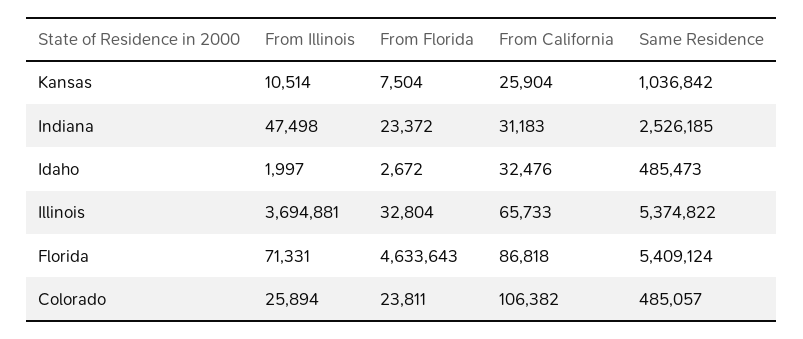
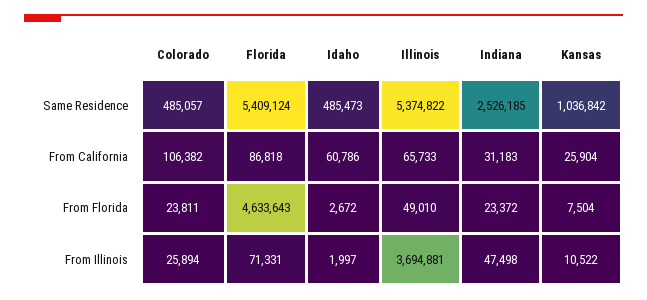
  {
    "From Illinois": {
-     "Kansas": 10514,
+     "Kansas": 10522,
      "Indiana": 47498,
      "Idaho": 1997,
      "Illinois": 3694881,
      "Florida": 71331,
      "Colorado": 25894
    },
    "From Florida": {
      "Kansas": 7504,
      "Indiana": 23372,
      "Idaho": 2672,
-     "Illinois": 32804,
+     "Illinois": 49010,
      "Florida": 4633643,
      "Colorado": 23811
    },
    "From California": {
      "Kansas": 25904,
      "Indiana": 31183,
-     "Idaho": 32476,
+     "Idaho": 60786,
      "Illinois": 65733,
      "Florida": 86818,
      "Colorado": 106382
    },
    "Same Residence": {
      "Kansas": 1036842,
      "Indiana": 2526185,
      "Idaho": 485473,
      "Illinois": 5374822,
      "Florida": 5409124,
      "Colorado": 485057
    }
  }

